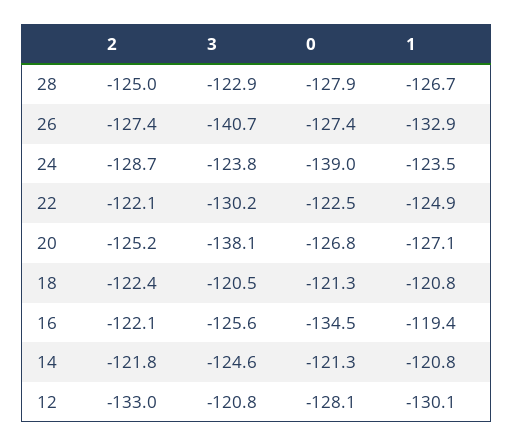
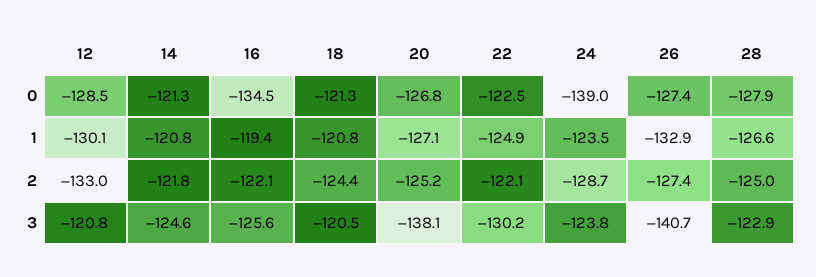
  {
    "2": {
      "28": -125,
      "26": -127.4,
      "24": -128.7,
      "22": -122.1,
      "20": -125.2,
-     "18": -122.4,
+     "18": -124.4,
      "16": -122.1,
      "14": -121.8,
      "12": -133
    },
    "3": {
      "28": -122.9,
      "26": -140.7,
      "24": -123.8,
      "22": -130.2,
      "20": -138.1,
      "18": -120.5,
      "16": -125.6,
      "14": -124.6,
      "12": -120.8
    },
    "0": {
      "28": -127.9,
      "26": -127.4,
      "24": -139,
      "22": -122.5,
      "20": -126.8,
      "18": -121.3,
      "16": -134.5,
      "14": -121.3,
-     "12": -128.1
+     "12": -128.5
    },
    "1": {
-     "28": -126.7,
+     "28": -126.6,
      "26": -132.9,
      "24": -123.5,
      "22": -124.9,
      "20": -127.1,
      "18": -120.8,
      "16": -119.4,
      "14": -120.8,
      "12": -130.1
    }
  }

